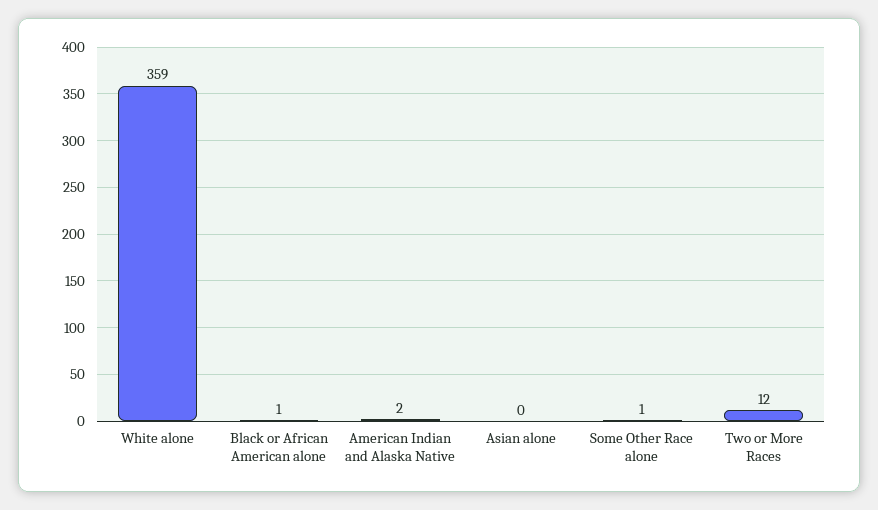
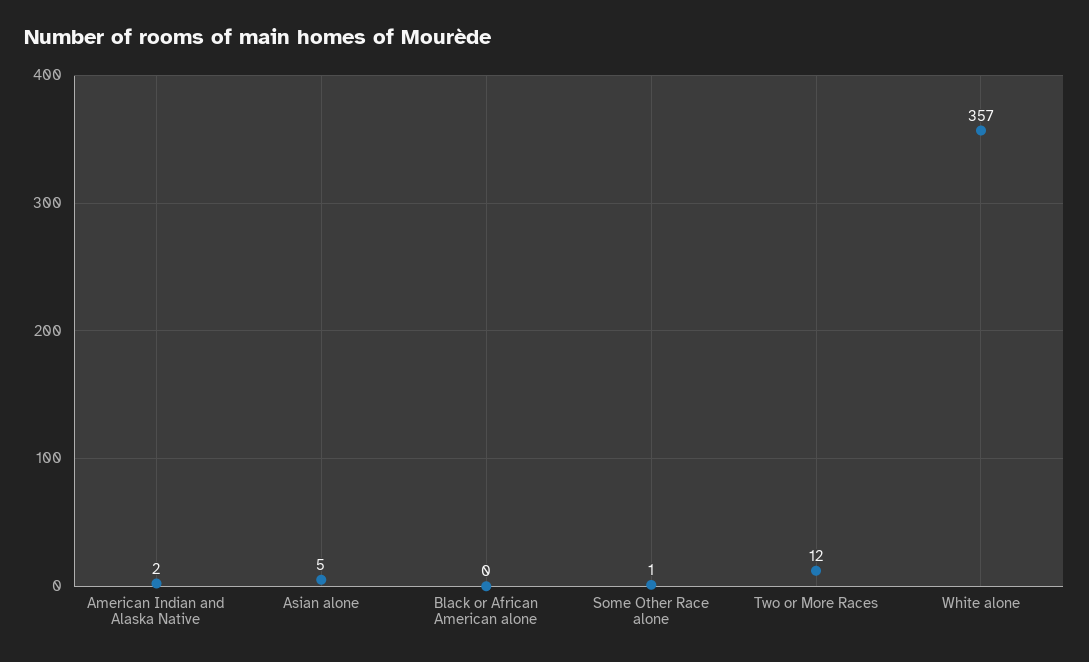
  {
-   "White alone": 359,
+   "White alone": 357,
-   "Black or African American alone": 1,
+   "Black or African American alone": 0,
    "American Indian and Alaska Native": 2,
-   "Asian alone": 0,
+   "Asian alone": 5,
    "Some Other Race alone": 1,
    "Two or More Races": 12
  }

